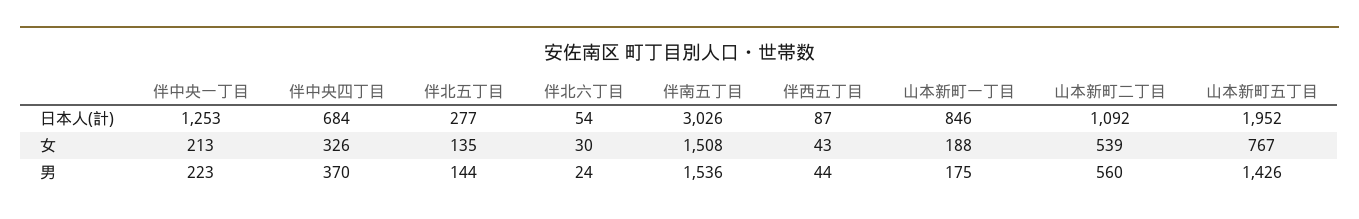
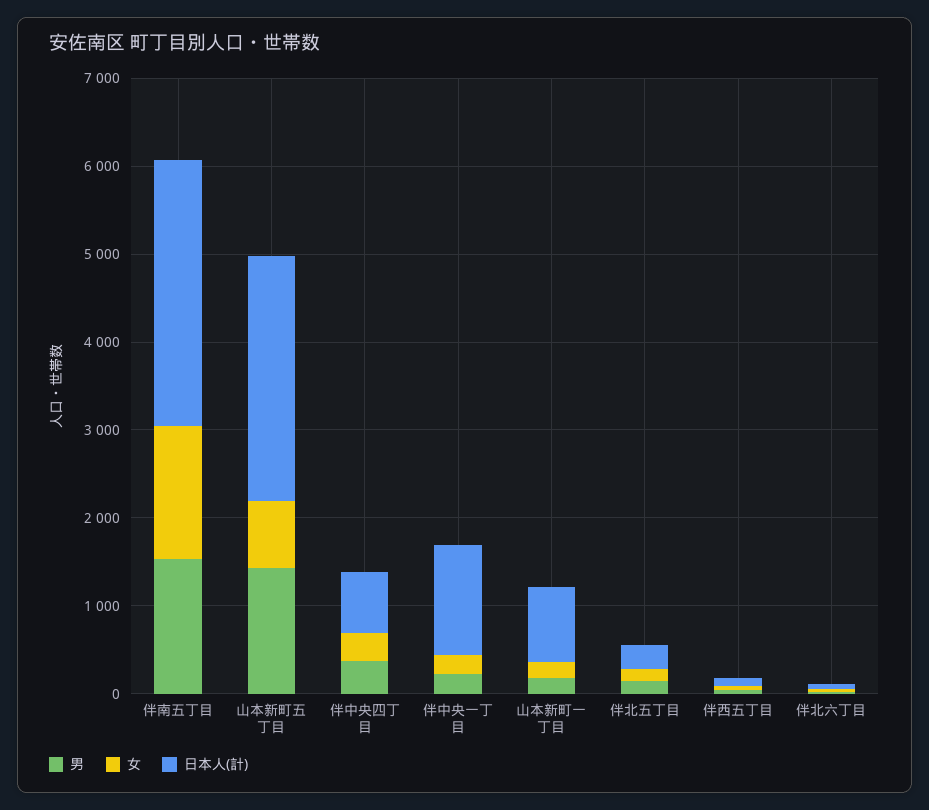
  {
    "日本人(計)": {
      "伴中央一丁目": 1253,
      "伴中央四丁目": 684,
      "伴北五丁目": 277,
      "伴北六丁目": 54,
      "伴南五丁目": 3026,
      "伴西五丁目": 87,
      "山本新町一丁目": 846,
-     "山本新町二丁目": 1092,
-     "山本新町五丁目": 1952
+     "山本新町五丁目": 2800
    },
    "女": {
      "伴中央一丁目": 213,
      "伴中央四丁目": 326,
      "伴北五丁目": 135,
      "伴北六丁目": 30,
      "伴南五丁目": 1508,
      "伴西五丁目": 43,
      "山本新町一丁目": 188,
-     "山本新町二丁目": 539,
      "山本新町五丁目": 767
    },
    "男": {
      "伴中央一丁目": 223,
      "伴中央四丁目": 370,
      "伴北五丁目": 144,
      "伴北六丁目": 24,
      "伴南五丁目": 1536,
      "伴西五丁目": 44,
      "山本新町一丁目": 175,
-     "山本新町二丁目": 560,
      "山本新町五丁目": 1426
    }
  }

